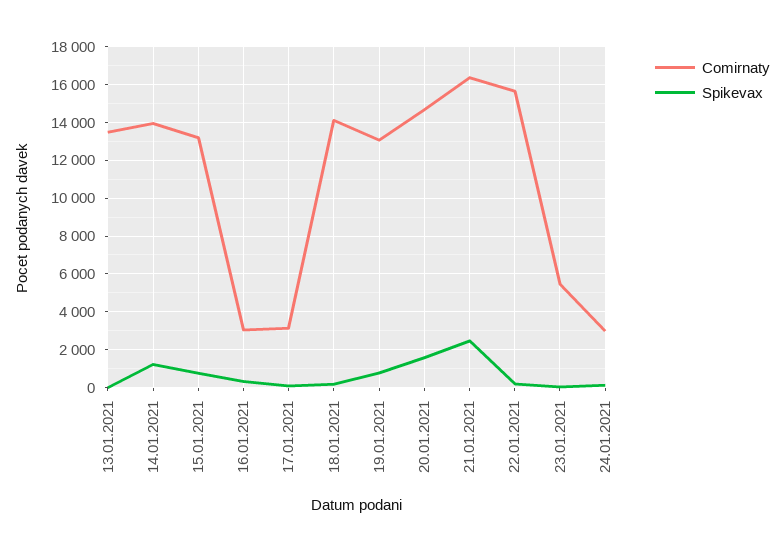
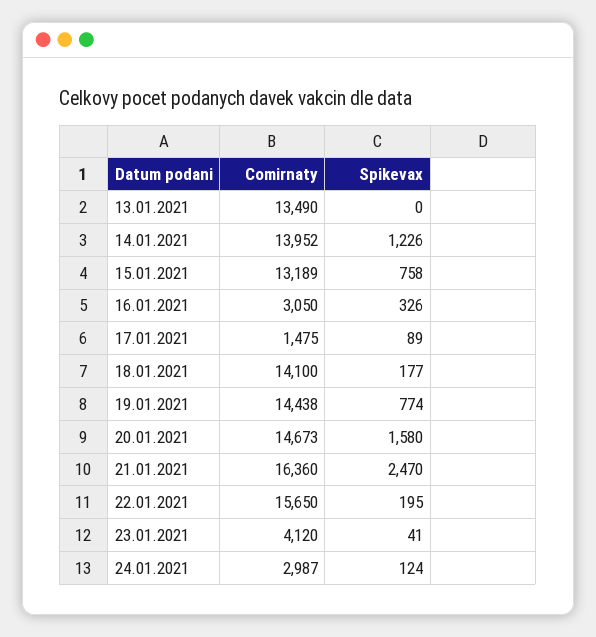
  {
    "Comirnaty": {
      "13.01.2021": 13490,
      "14.01.2021": 13952,
      "15.01.2021": 13189,
      "16.01.2021": 3050,
-     "17.01.2021": 3000,
+     "17.01.2021": 1475,
      "18.01.2021": 14100,
-     "19.01.2021": 13000,
+     "19.01.2021": 14438,
      "20.01.2021": 14673,
      "21.01.2021": 16360,
      "22.01.2021": 15650,
-     "23.01.2021": 5500,
+     "23.01.2021": 4120,
      "24.01.2021": 2987
    },
    "Spikevax": {
      "13.01.2021": 0,
      "14.01.2021": 1226,
      "15.01.2021": 758,
      "16.01.2021": 326,
      "17.01.2021": 89,
      "18.01.2021": 177,
      "19.01.2021": 774,
      "20.01.2021": 1580,
      "21.01.2021": 2470,
      "22.01.2021": 195,
      "23.01.2021": 41,
      "24.01.2021": 124
    }
  }

